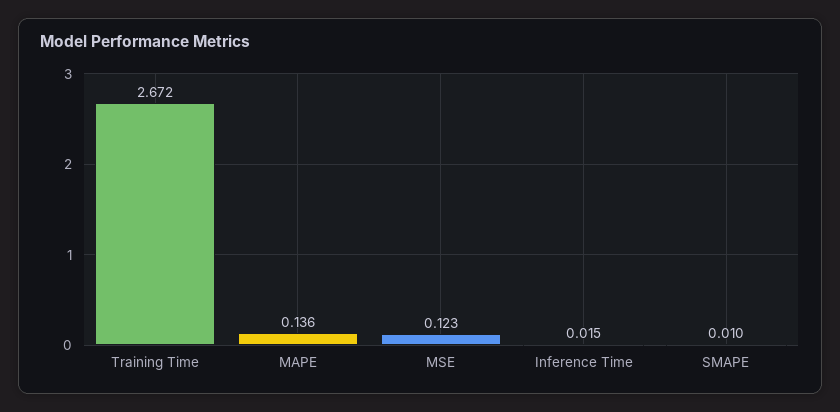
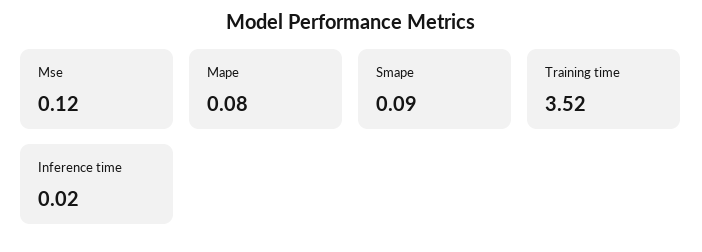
  {
-   "Training Time": 2.672,
+   "Training Time": 3.52,
-   "MAPE": 0.136,
+   "MAPE": 0.08,
    "MSE": 0.123,
    "Inference Time": 0.015,
-   "SMAPE": 0.01
+   "SMAPE": 0.09
  }

